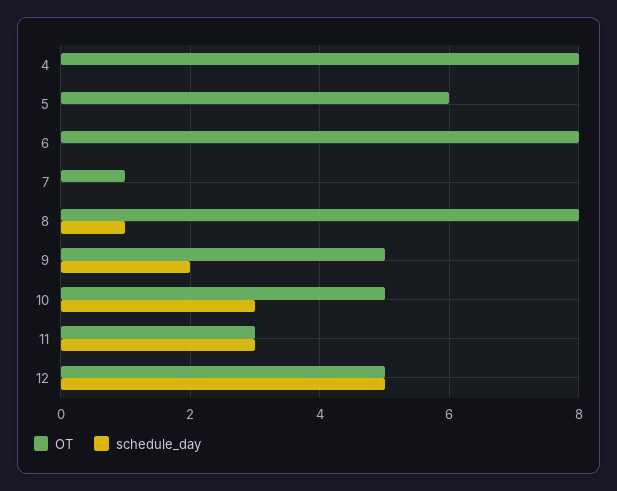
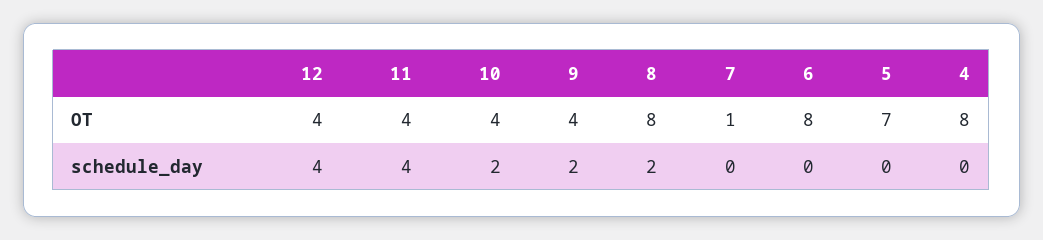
  {
    "OT": {
      "4": 8,
-     "5": 6,
+     "5": 7,
      "6": 8,
      "7": 1,
      "8": 8,
-     "9": 5,
+     "9": 4,
-     "10": 5,
+     "10": 4,
-     "11": 3,
+     "11": 4,
-     "12": 5
+     "12": 4
    },
    "schedule_day": {
      "4": 0,
      "5": 0,
      "6": 0,
      "7": 0,
-     "8": 1,
+     "8": 2,
      "9": 2,
-     "10": 3,
+     "10": 2,
-     "11": 3,
+     "11": 4,
-     "12": 5
+     "12": 4
    }
  }

